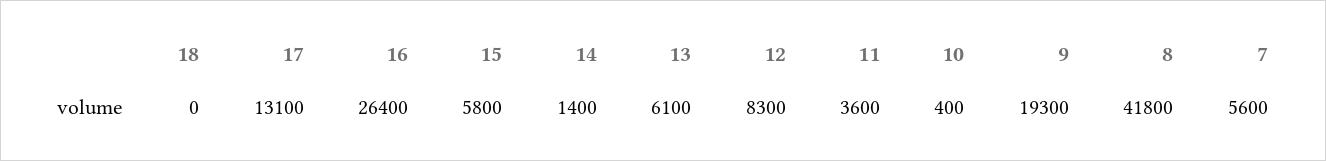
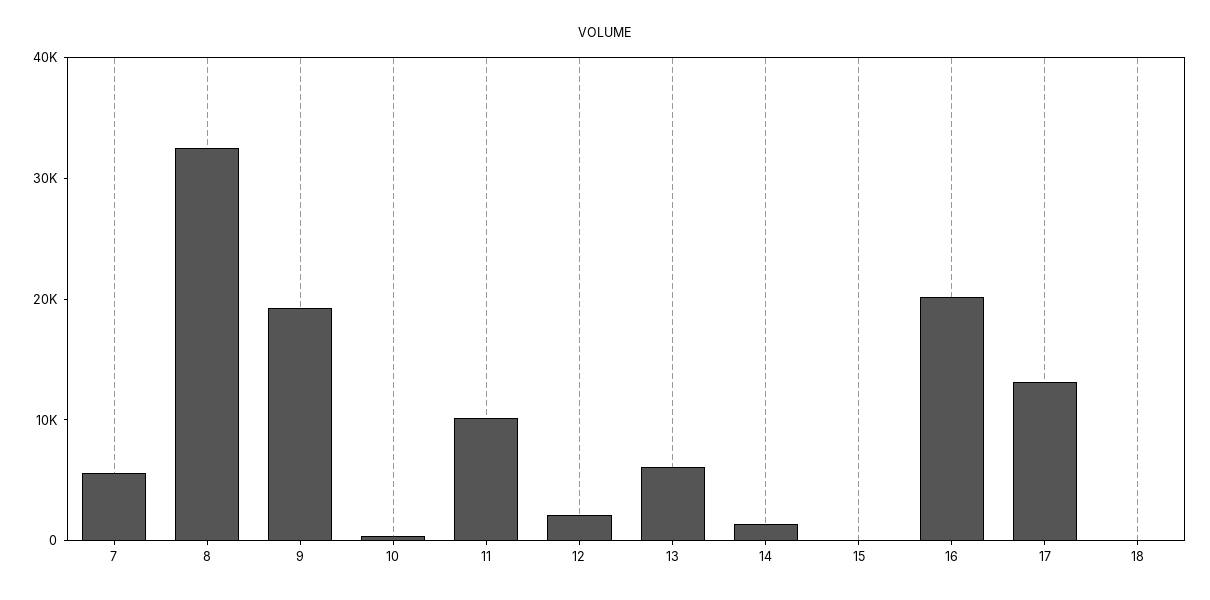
  {
    "18": 0,
    "17": 13100,
-   "16": 26400,
+   "16": 20000,
-   "15": 5800,
+   "15": 0,
    "14": 1400,
    "13": 6100,
-   "12": 8300,
+   "12": 2000,
-   "11": 3600,
+   "11": 10000,
    "10": 400,
    "9": 19300,
-   "8": 41800,
+   "8": 32000,
    "7": 5600
  }

